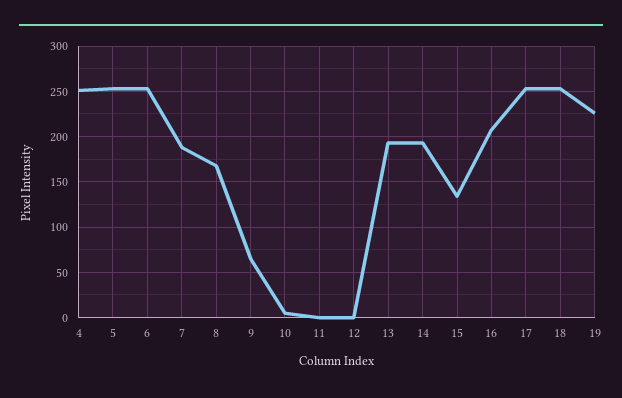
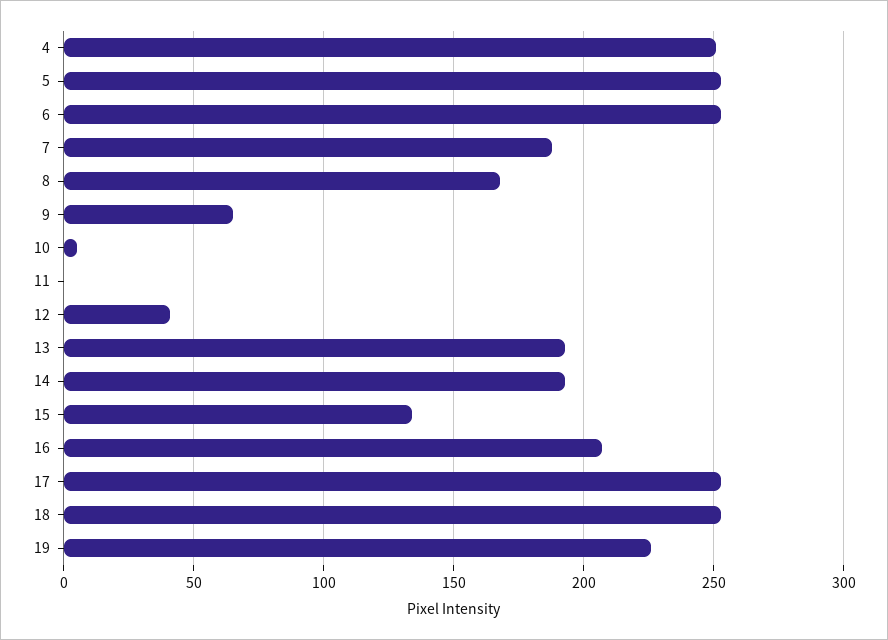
  {
    "4": 250,
    "5": 255,
    "6": 255,
    "7": 190,
    "8": 170,
    "9": 65,
    "10": 5,
    "11": 0,
-   "12": 0,
+   "12": 40,
    "13": 195,
    "14": 195,
    "15": 135,
    "16": 205,
    "17": 255,
    "18": 255,
    "19": 225
  }

